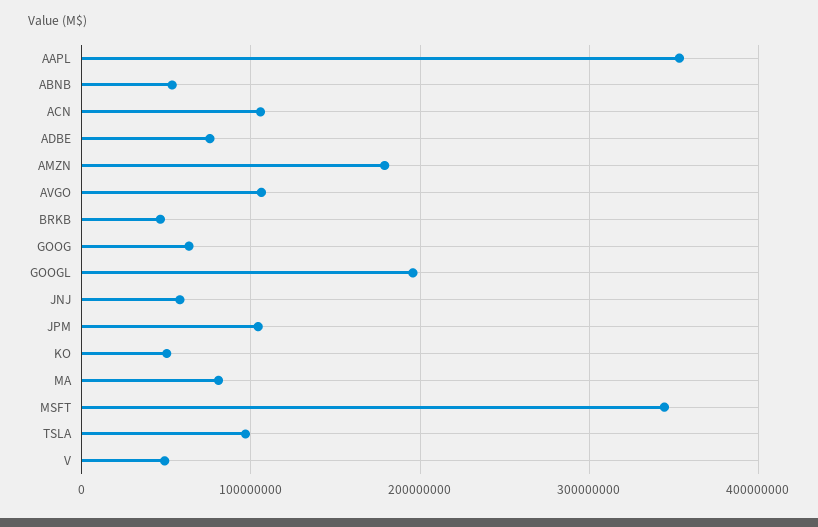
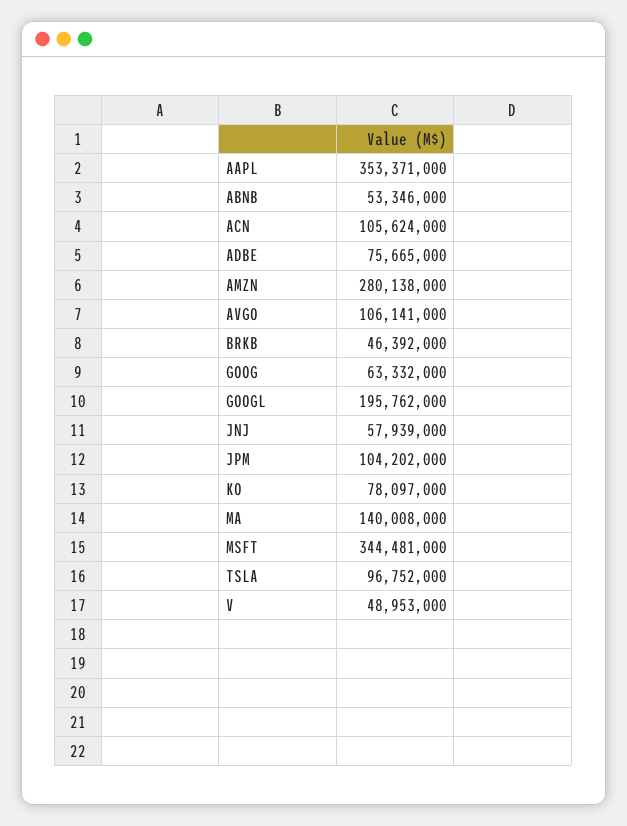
  {
    "AAPL": 353371000,
    "ABNB": 53346000,
    "ACN": 105624000,
    "ADBE": 75665000,
-   "AMZN": 180000000,
+   "AMZN": 280138000,
    "AVGO": 106141000,
    "BRKB": 46392000,
    "GOOG": 63332000,
    "GOOGL": 195762000,
    "JNJ": 57939000,
    "JPM": 104202000,
-   "KO": 50000000,
+   "KO": 78097000,
-   "MA": 80000000,
+   "MA": 140008000,
    "MSFT": 344481000,
    "TSLA": 96752000,
    "V": 48953000
  }

